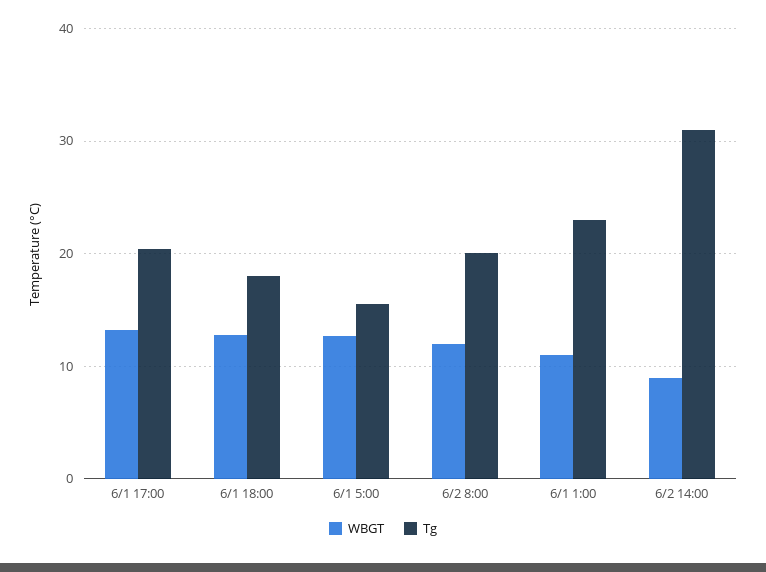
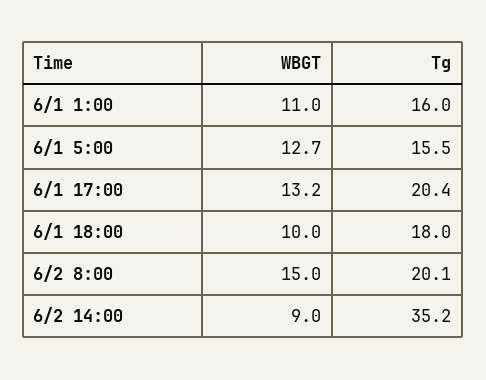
  {
    "WBGT": {
      "6/1 17:00": 13.2,
-     "6/1 18:00": 13,
+     "6/1 18:00": 10,
      "6/1 5:00": 12.7,
-     "6/2 8:00": 12,
+     "6/2 8:00": 15,
      "6/1 1:00": 11,
      "6/2 14:00": 9
    },
    "Tg": {
      "6/1 17:00": 20.4,
      "6/1 18:00": 18,
      "6/1 5:00": 15.5,
      "6/2 8:00": 20.1,
-     "6/1 1:00": 23,
+     "6/1 1:00": 16,
-     "6/2 14:00": 31
+     "6/2 14:00": 35.2
    }
  }

